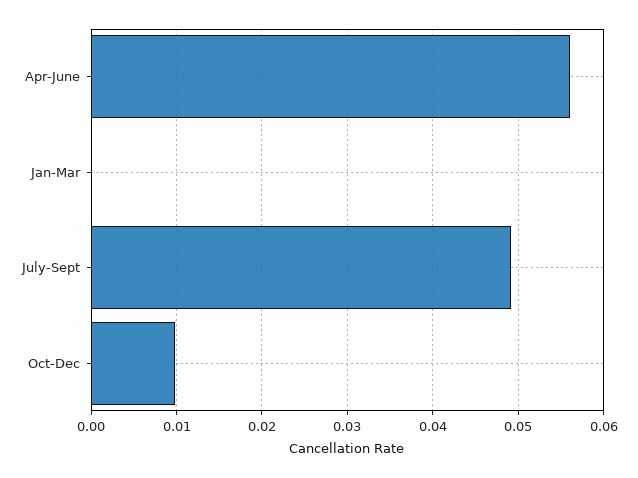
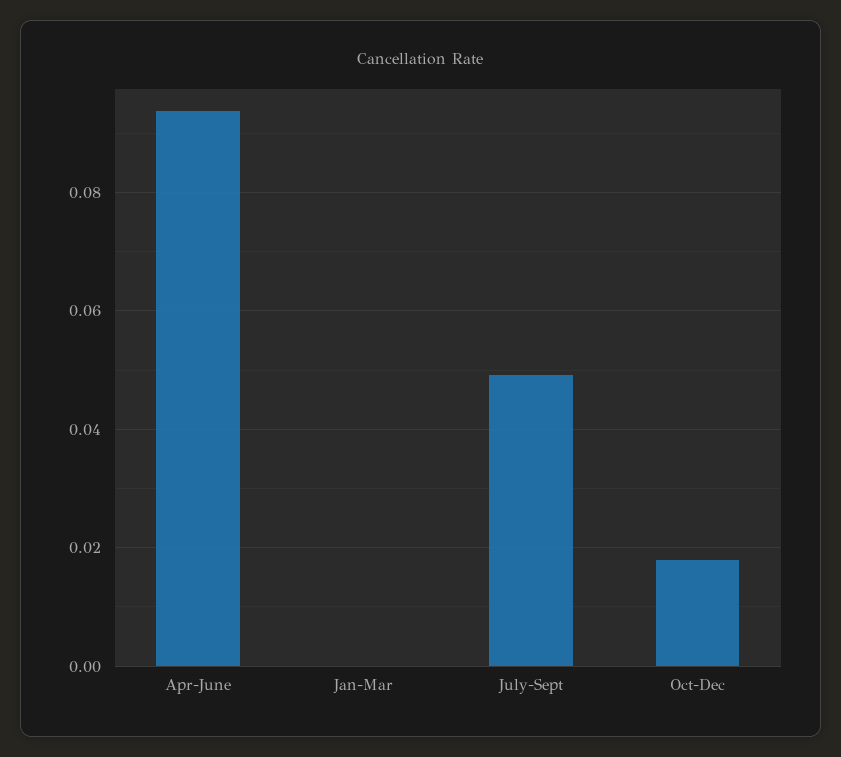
  {
-   "Apr-June": 0.056,
+   "Apr-June": 0.094,
    "Jan-Mar": 0,
    "July-Sept": 0.049,
-   "Oct-Dec": 0.01
+   "Oct-Dec": 0.018
  }

